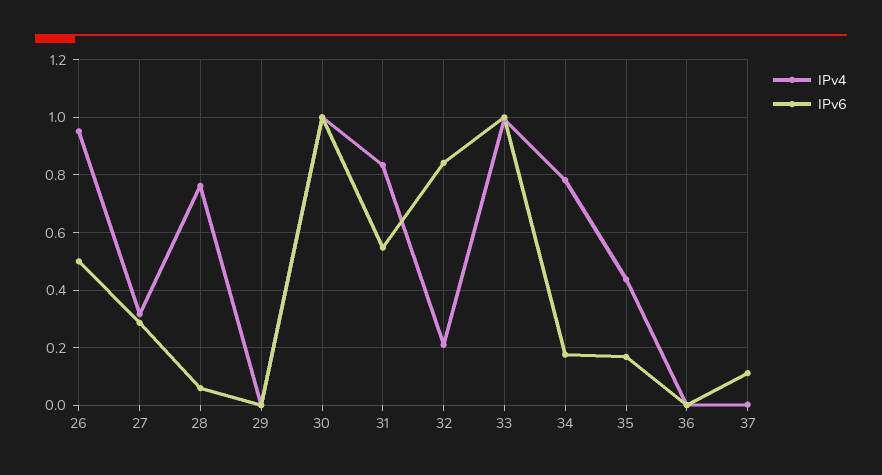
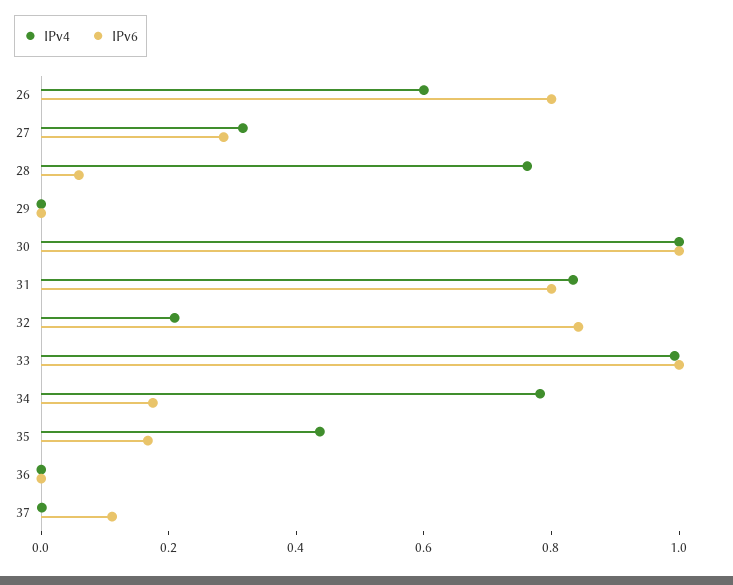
  {
    "IPv4": {
-     "26": 0.95,
+     "26": 0.6,
      "27": 0.325,
      "28": 0.75,
      "29": 0,
      "30": 1,
      "31": 0.825,
      "32": 0.2,
      "33": 1,
      "34": 0.775,
      "35": 0.425,
      "36": 0,
      "37": 0
    },
    "IPv6": {
-     "26": 0.5,
+     "26": 0.8,
      "27": 0.275,
      "28": 0.05,
      "29": 0,
      "30": 1,
-     "31": 0.55,
+     "31": 0.8,
      "32": 0.85,
      "33": 1,
      "34": 0.175,
      "35": 0.175,
      "36": 0,
      "37": 0.1
    }
  }

